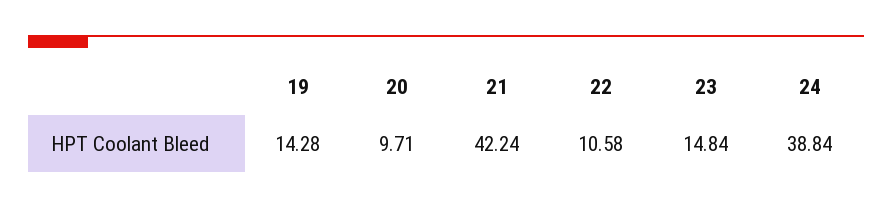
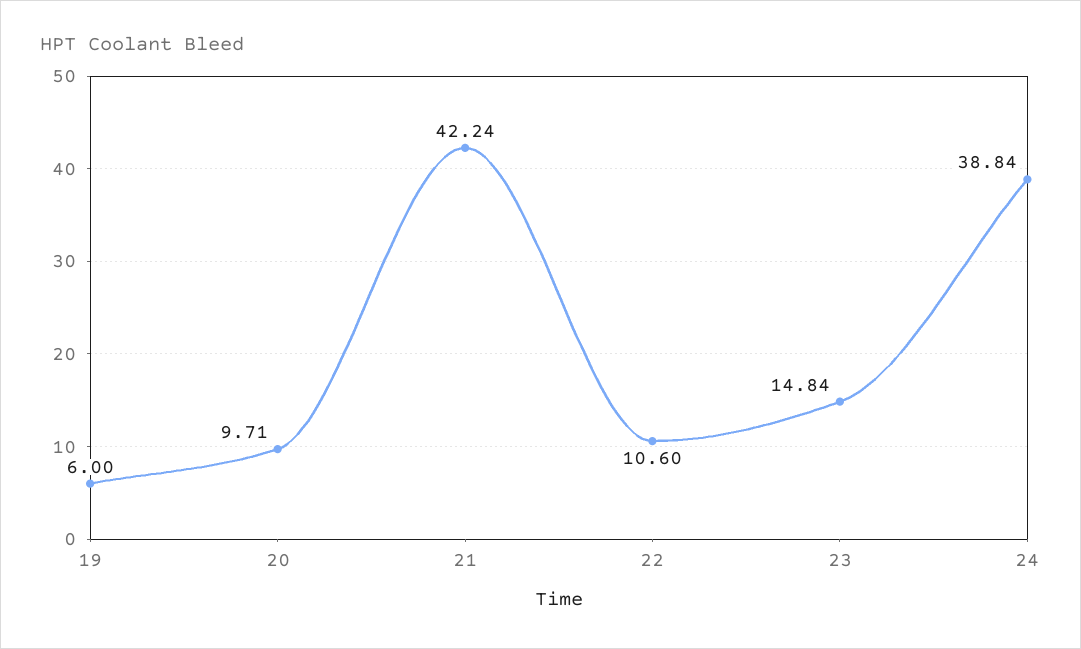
  {
-   "19": 14.28,
+   "19": 6,
    "20": 9.71,
    "21": 42.24,
-   "22": 10.58,
+   "22": 10.6,
    "23": 14.84,
    "24": 38.84
  }

